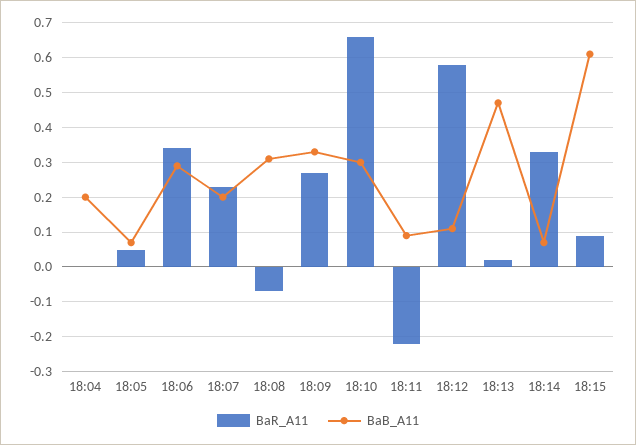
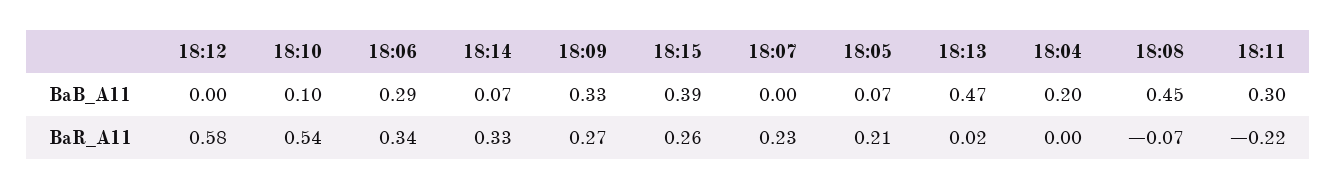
  {
    "BaR_A11": {
      "18:04": 0,
-     "18:05": 0.05,
+     "18:05": 0.21,
      "18:06": 0.34,
      "18:07": 0.23,
      "18:08": -0.07,
      "18:09": 0.27,
-     "18:10": 0.65,
+     "18:10": 0.54,
      "18:11": -0.22,
      "18:12": 0.58,
      "18:13": 0.02,
      "18:14": 0.33,
-     "18:15": 0.1
+     "18:15": 0.26
    },
    "BaB_A11": {
      "18:04": 0.2,
      "18:05": 0.07,
      "18:06": 0.29,
-     "18:07": 0.2,
+     "18:07": 0,
-     "18:08": 0.3,
+     "18:08": 0.45,
      "18:09": 0.33,
-     "18:10": 0.3,
+     "18:10": 0.1,
-     "18:11": 0.1,
+     "18:11": 0.3,
-     "18:12": 0.1,
+     "18:12": 0,
      "18:13": 0.47,
      "18:14": 0.07,
-     "18:15": 0.6
+     "18:15": 0.39
    }
  }

